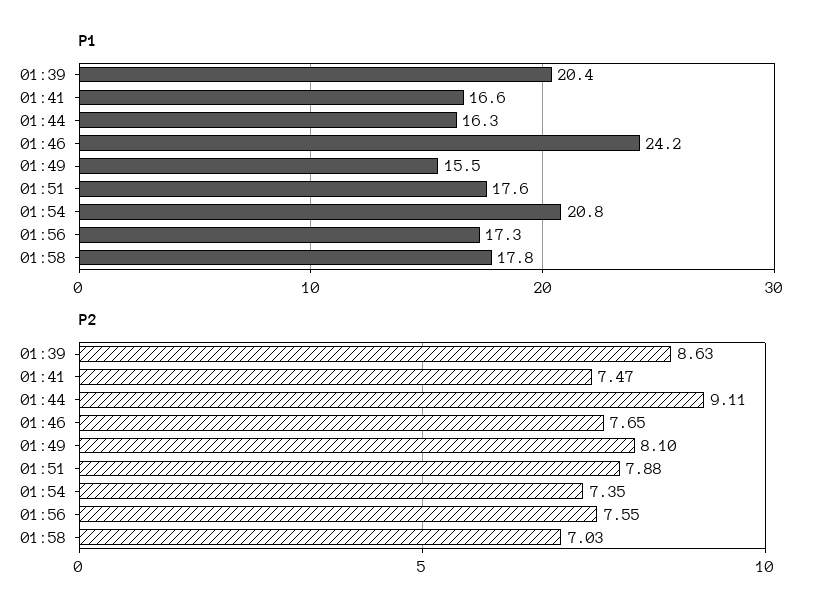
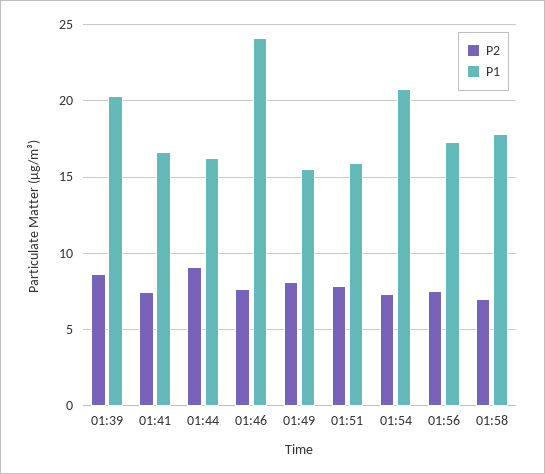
  {
    "P1": {
      "01:39": 20.4,
      "01:41": 16.6,
      "01:44": 16.3,
      "01:46": 24.2,
      "01:49": 15.5,
-     "01:51": 17.6,
+     "01:51": 16,
      "01:54": 20.8,
      "01:56": 17.3,
      "01:58": 17.8
    },
    "P2": {
      "01:39": 8.63,
      "01:41": 7.47,
      "01:44": 9.11,
      "01:46": 7.65,
      "01:49": 8.1,
      "01:51": 7.88,
      "01:54": 7.35,
      "01:56": 7.55,
      "01:58": 7.03
    }
  }

